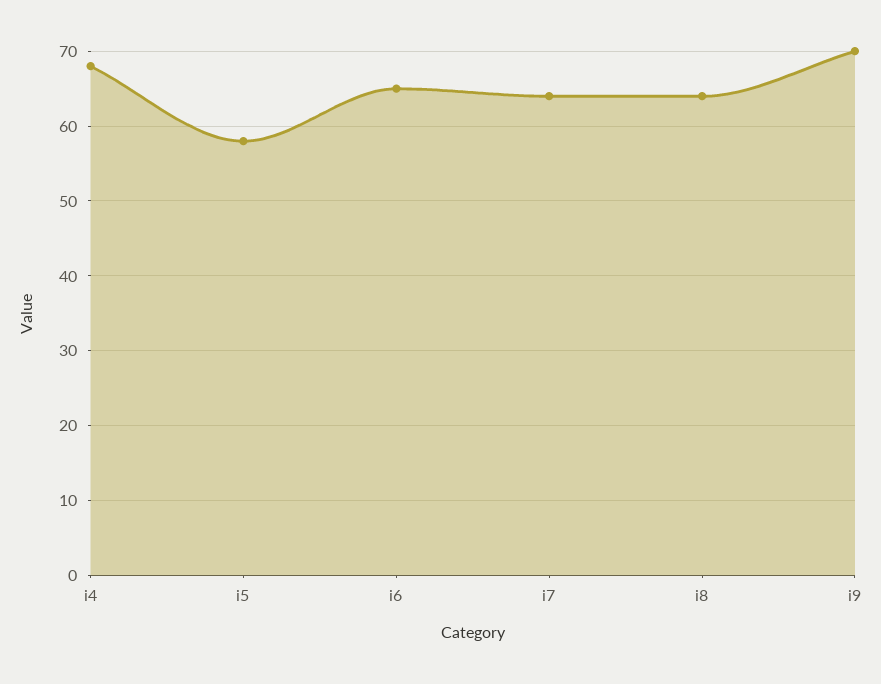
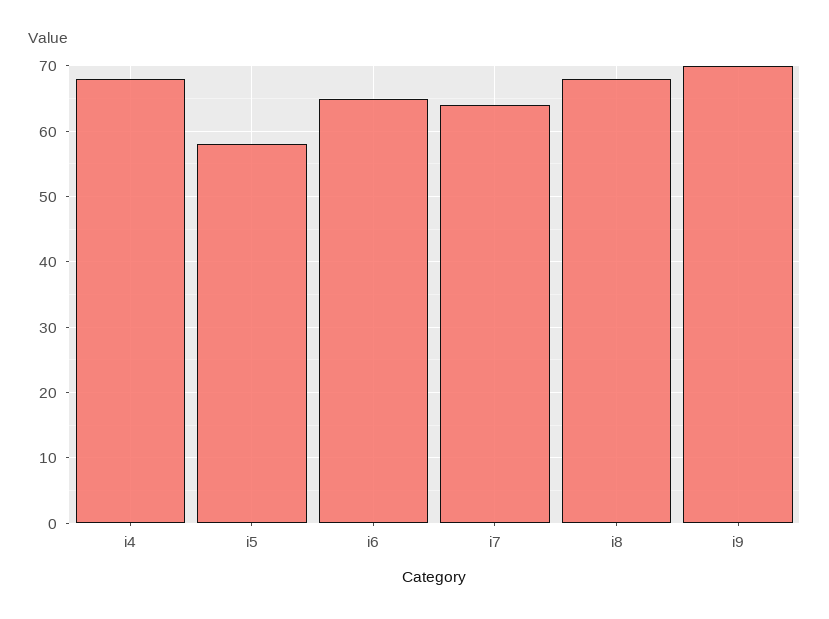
  {
    "i4": 68,
    "i5": 58,
    "i6": 65,
    "i7": 64,
-   "i8": 64,
+   "i8": 68,
    "i9": 70
  }

